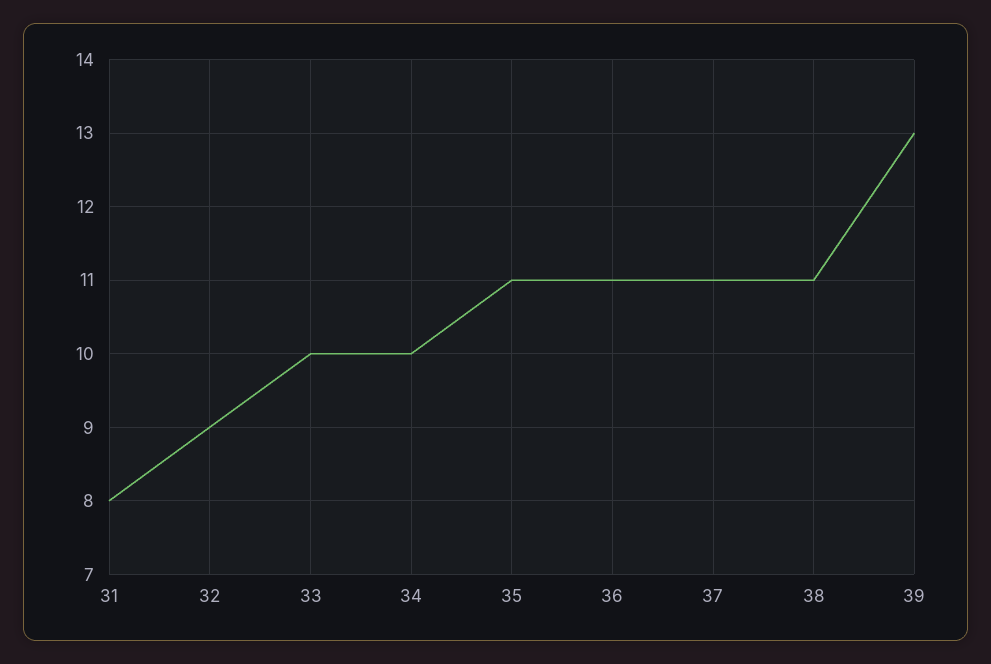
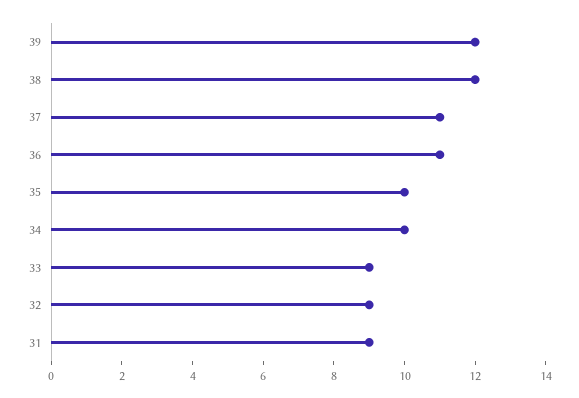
  {
-   "31": 8,
+   "31": 9,
    "32": 9,
-   "33": 10,
+   "33": 9,
    "34": 10,
-   "35": 11,
+   "35": 10,
    "36": 11,
    "37": 11,
-   "38": 11,
+   "38": 12,
-   "39": 13
+   "39": 12
  }

